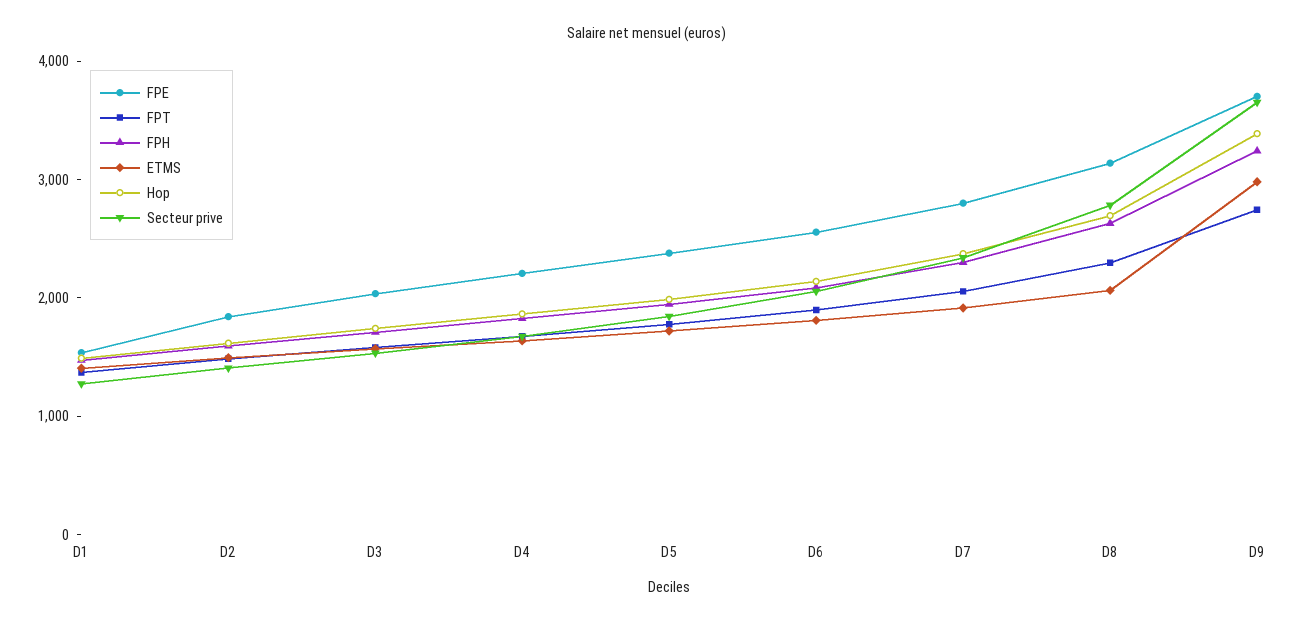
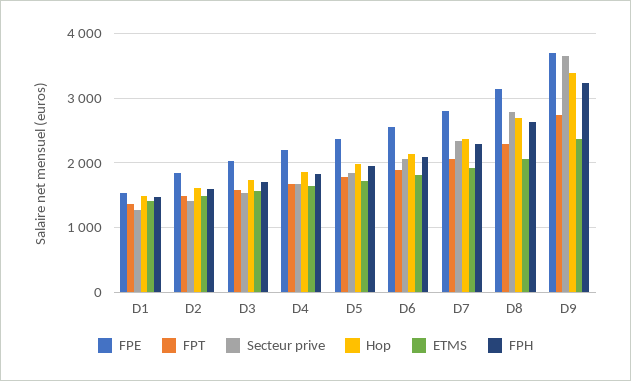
  {
    "FPE": {
      "D1": 1500,
      "D2": 1800,
      "D3": 2000,
      "D4": 2200,
      "D5": 2400,
      "D6": 2600,
      "D7": 2800,
      "D8": 3100,
      "D9": 3700
    },
    "FPT": {
      "D1": 1400,
      "D2": 1500,
      "D3": 1600,
      "D4": 1700,
      "D5": 1800,
      "D6": 1900,
      "D7": 2100,
      "D8": 2300,
      "D9": 2700
    },
    "FPH": {
      "D1": 1500,
      "D2": 1600,
      "D3": 1700,
      "D4": 1800,
      "D5": 1900,
      "D6": 2100,
      "D7": 2300,
      "D8": 2600,
      "D9": 3200
    },
    "ETMS": {
      "D1": 1400,
      "D2": 1500,
      "D3": 1600,
      "D4": 1600,
      "D5": 1700,
      "D6": 1800,
      "D7": 1900,
      "D8": 2100,
-     "D9": 3000
+     "D9": 2400
    },
    "Hop": {
      "D1": 1500,
      "D2": 1600,
      "D3": 1700,
      "D4": 1900,
      "D5": 2000,
      "D6": 2100,
      "D7": 2400,
      "D8": 2700,
      "D9": 3400
    },
    "Secteur prive": {
      "D1": 1300,
      "D2": 1400,
      "D3": 1500,
      "D4": 1700,
      "D5": 1800,
      "D6": 2100,
      "D7": 2300,
      "D8": 2800,
      "D9": 3700
    }
  }

